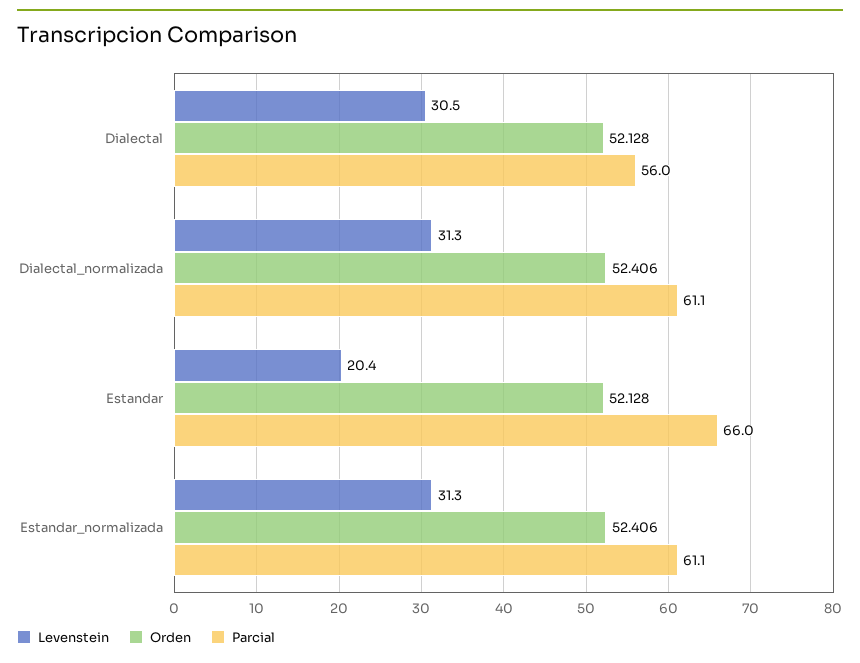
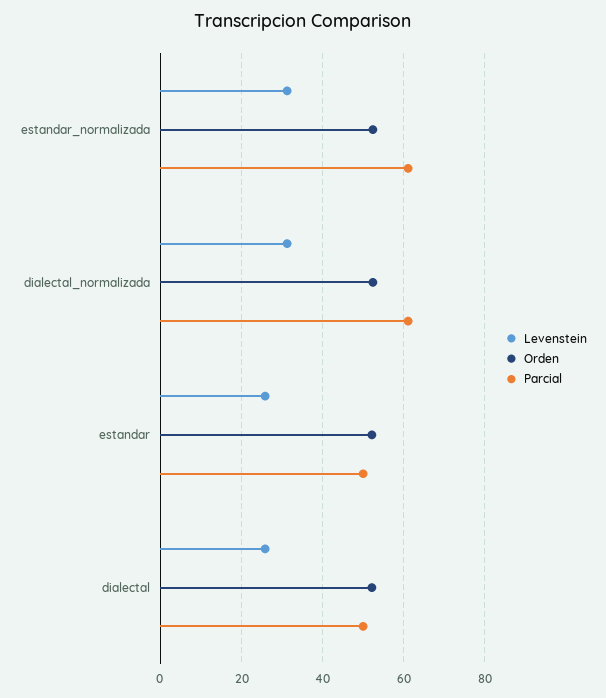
  {
    "Levenstein": {
-     "Dialectal": 30.5,
+     "Dialectal": 26,
      "Dialectal_normalizada": 31.3,
-     "Estandar": 20.4,
+     "Estandar": 26,
      "Estandar_normalizada": 31.3
    },
    "Orden": {
      "Dialectal": 52.128,
      "Dialectal_normalizada": 52.406,
      "Estandar": 52.128,
      "Estandar_normalizada": 52.406
    },
    "Parcial": {
-     "Dialectal": 56,
+     "Dialectal": 50,
      "Dialectal_normalizada": 61.1,
-     "Estandar": 66,
+     "Estandar": 50,
      "Estandar_normalizada": 61.1
    }
  }

